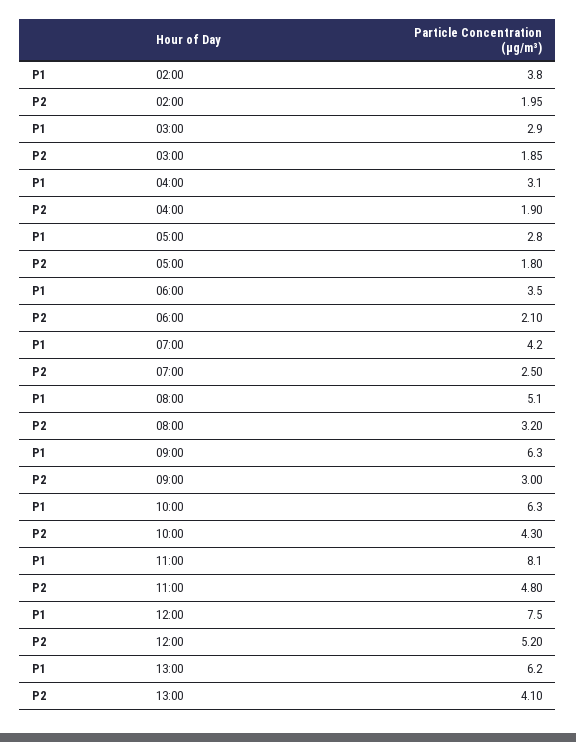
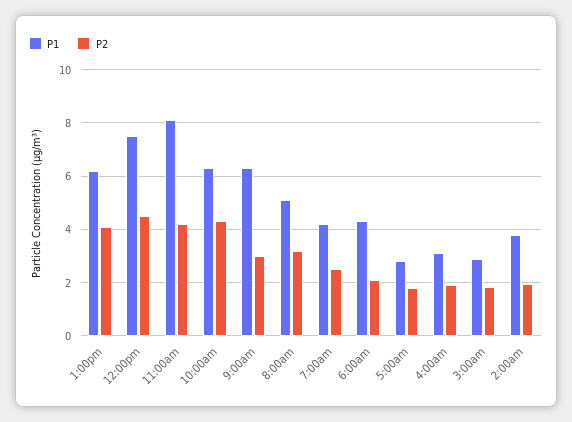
  {
    "P1": {
      "02:00": 3.8,
      "03:00": 2.9,
      "04:00": 3.1,
      "05:00": 2.8,
-     "06:00": 3.5,
+     "06:00": 4.25,
      "07:00": 4.2,
      "08:00": 5.1,
      "09:00": 6.3,
      "10:00": 6.3,
      "11:00": 8.1,
      "12:00": 7.5,
      "13:00": 6.2
    },
    "P2": {
      "02:00": 1.95,
      "03:00": 1.85,
      "04:00": 1.9,
      "05:00": 1.8,
      "06:00": 2.1,
      "07:00": 2.5,
      "08:00": 3.2,
      "09:00": 3,
      "10:00": 4.3,
-     "11:00": 4.8,
+     "11:00": 4.25,
-     "12:00": 5.2,
+     "12:00": 4.5,
      "13:00": 4.1
    }
  }

